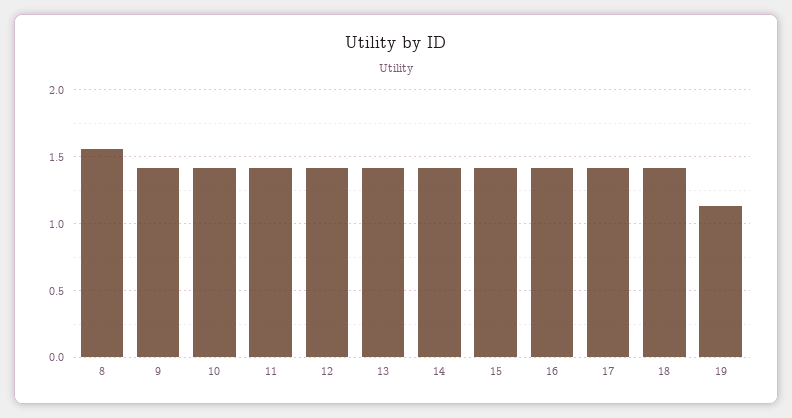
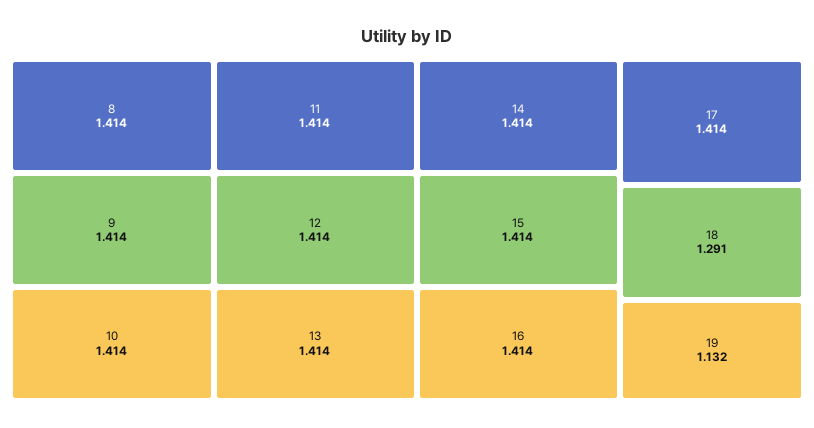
  {
-   "8": 1.55,
+   "8": 1.414,
    "9": 1.414,
    "10": 1.414,
    "11": 1.414,
    "12": 1.414,
    "13": 1.414,
    "14": 1.414,
    "15": 1.414,
    "16": 1.414,
    "17": 1.414,
-   "18": 1.4,
+   "18": 1.291,
    "19": 1.132
  }

